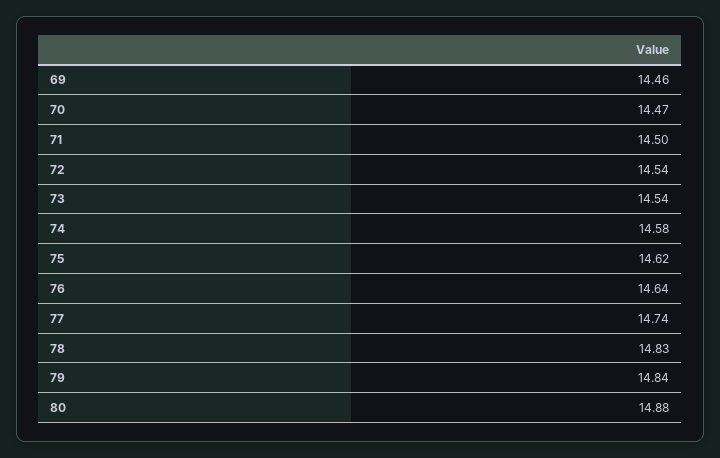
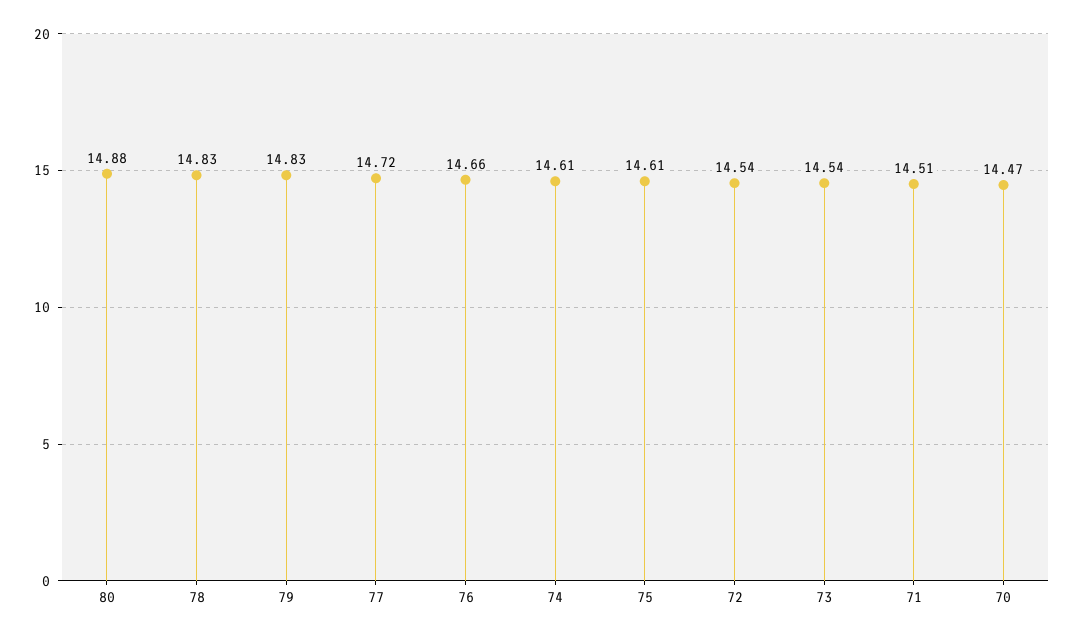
  {
-   "69": 14.46,
    "70": 14.47,
-   "71": 14.5,
+   "71": 14.51,
    "72": 14.54,
    "73": 14.54,
-   "74": 14.58,
+   "74": 14.61,
-   "75": 14.62,
+   "75": 14.61,
-   "76": 14.64,
+   "76": 14.66,
-   "77": 14.74,
+   "77": 14.72,
    "78": 14.83,
-   "79": 14.84,
+   "79": 14.83,
    "80": 14.88
  }

